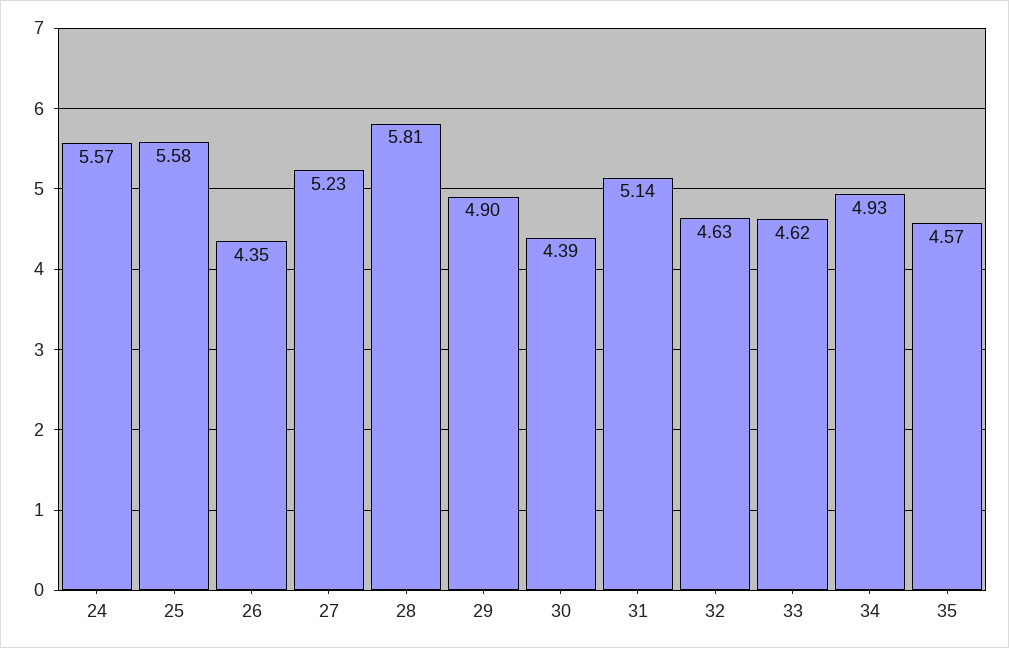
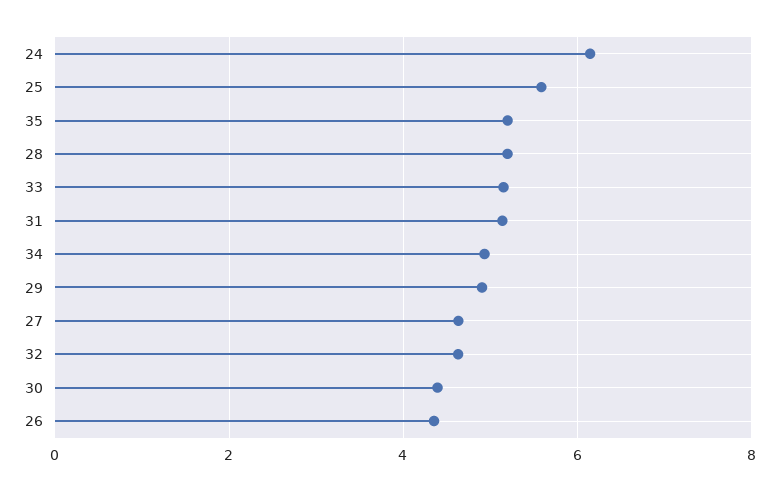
  {
-   "24": 5.57,
+   "24": 6.2,
    "25": 5.58,
    "26": 4.35,
-   "27": 5.23,
+   "27": 4.6,
-   "28": 5.81,
+   "28": 5.2,
    "29": 4.9,
    "30": 4.39,
    "31": 5.14,
    "32": 4.63,
-   "33": 4.62,
+   "33": 5.2,
    "34": 4.93,
-   "35": 4.57
+   "35": 5.2
  }

